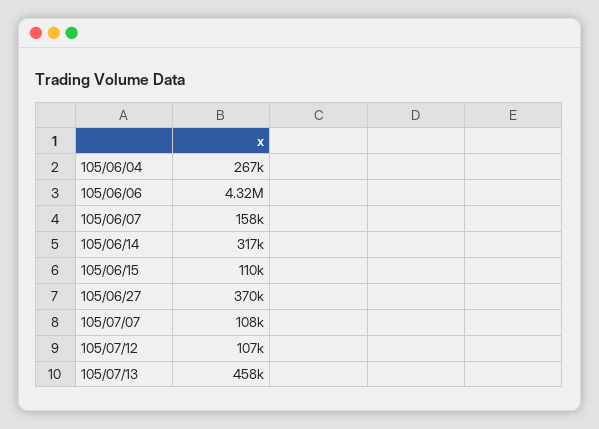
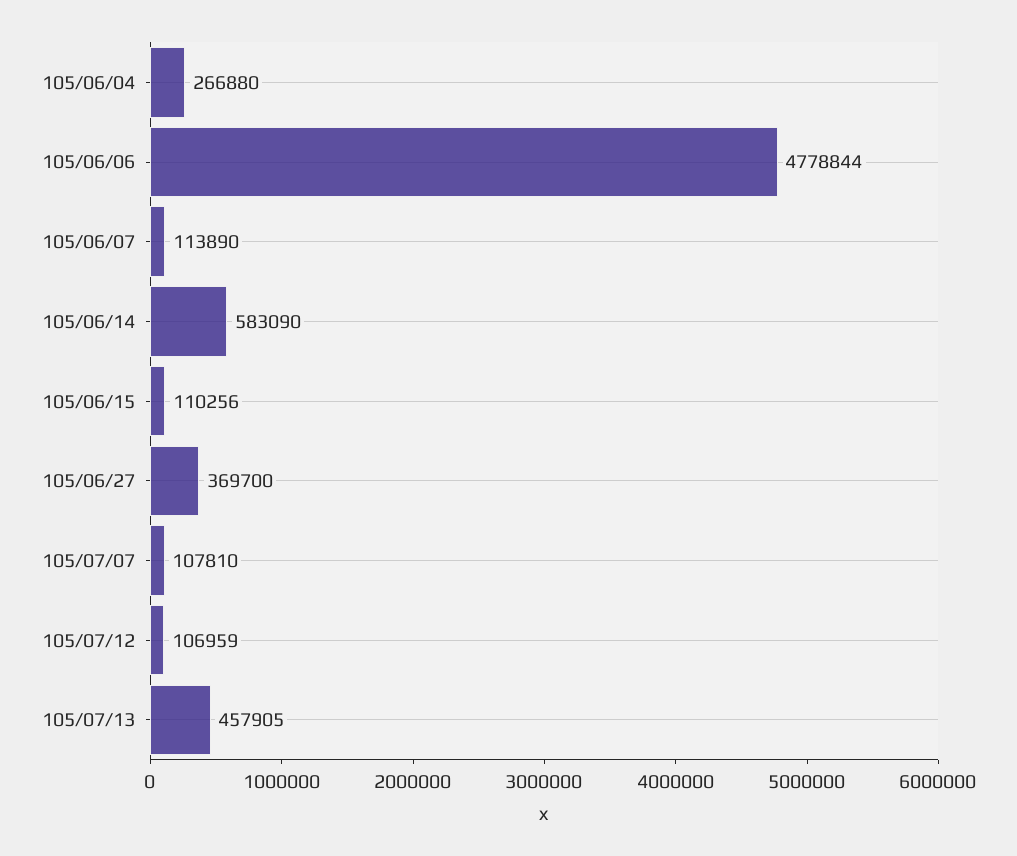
  {
    "105/06/04": 266880,
-   "105/06/06": 4320000,
+   "105/06/06": 4778844,
-   "105/06/07": 158000,
+   "105/06/07": 113890,
-   "105/06/14": 317000,
+   "105/06/14": 583090,
    "105/06/15": 110256,
    "105/06/27": 369700,
    "105/07/07": 107810,
    "105/07/12": 106959,
    "105/07/13": 457905
  }

